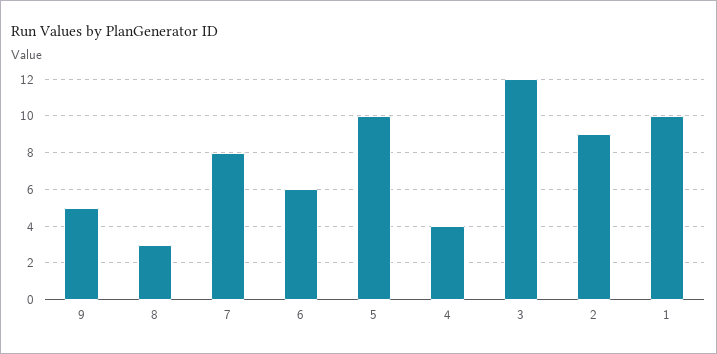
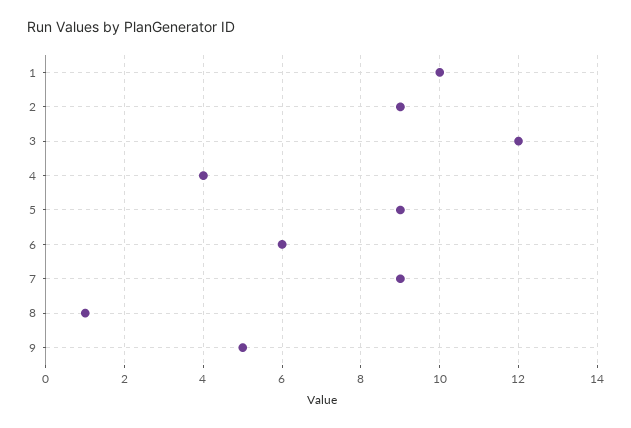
  {
    "9": 5,
-   "8": 3,
+   "8": 1,
-   "7": 8,
+   "7": 9,
    "6": 6,
-   "5": 10,
+   "5": 9,
    "4": 4,
    "3": 12,
    "2": 9,
    "1": 10
  }

